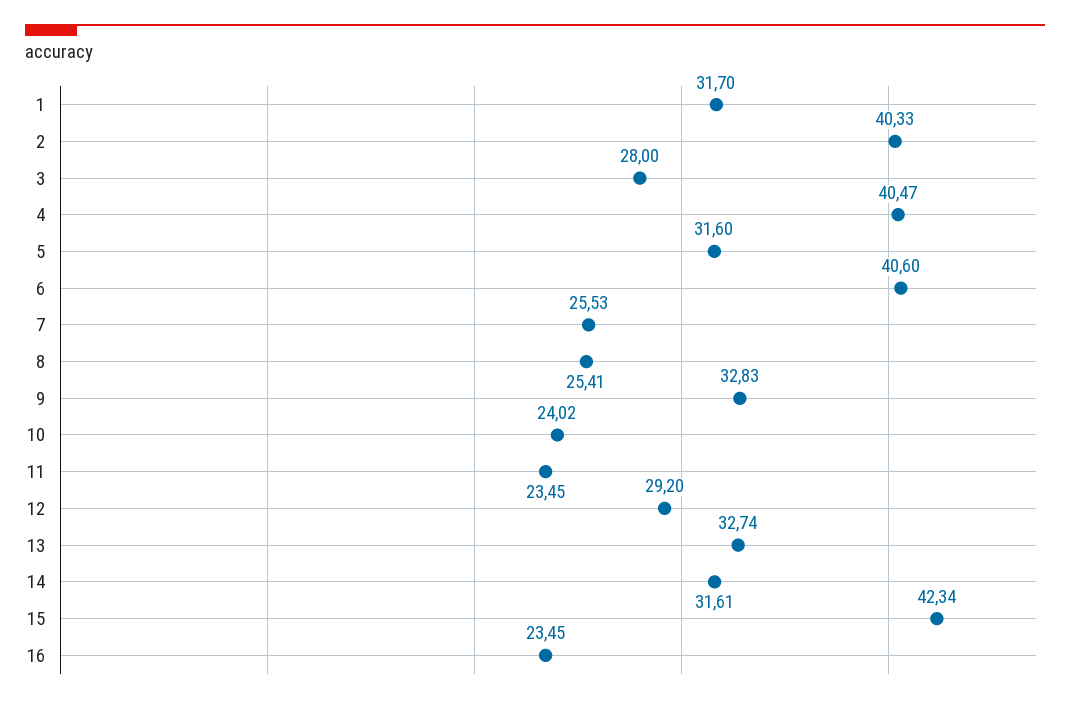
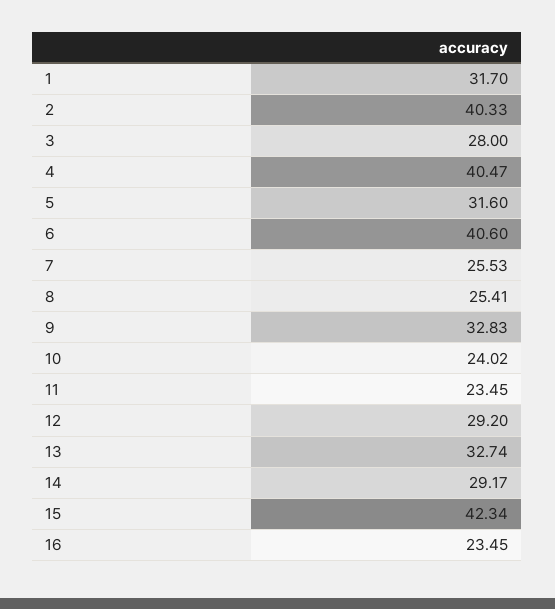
  {
    "1": 31.7,
    "2": 40.33,
    "3": 28,
    "4": 40.47,
    "5": 31.6,
    "6": 40.6,
    "7": 25.53,
    "8": 25.41,
    "9": 32.83,
    "10": 24.02,
    "11": 23.45,
    "12": 29.2,
    "13": 32.74,
-   "14": 31.61,
+   "14": 29.17,
    "15": 42.34,
    "16": 23.45
  }

